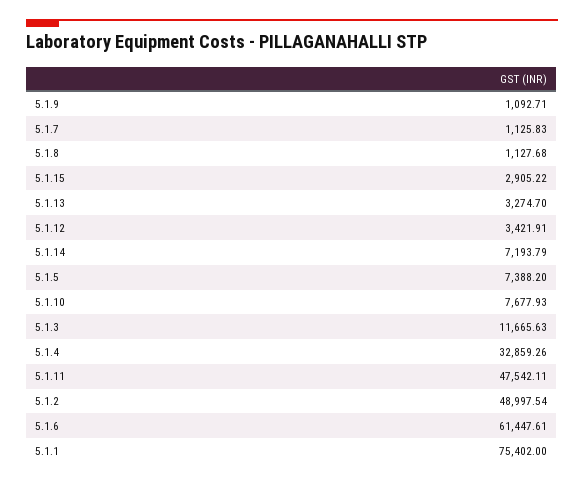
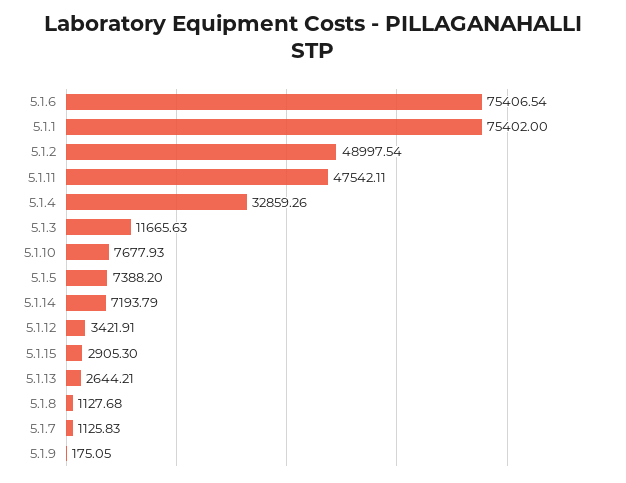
  {
-   "5.1.9": 1092.71,
+   "5.1.9": 175.05,
    "5.1.7": 1125.83,
    "5.1.8": 1127.68,
-   "5.1.15": 2905.22,
+   "5.1.15": 2905.3,
-   "5.1.13": 3274.7,
+   "5.1.13": 2644.21,
    "5.1.12": 3421.91,
    "5.1.14": 7193.79,
    "5.1.5": 7388.2,
    "5.1.10": 7677.93,
    "5.1.3": 11665.63,
    "5.1.4": 32859.26,
    "5.1.11": 47542.11,
    "5.1.2": 48997.54,
-   "5.1.6": 61447.61,
+   "5.1.6": 75406.54,
    "5.1.1": 75402
  }

